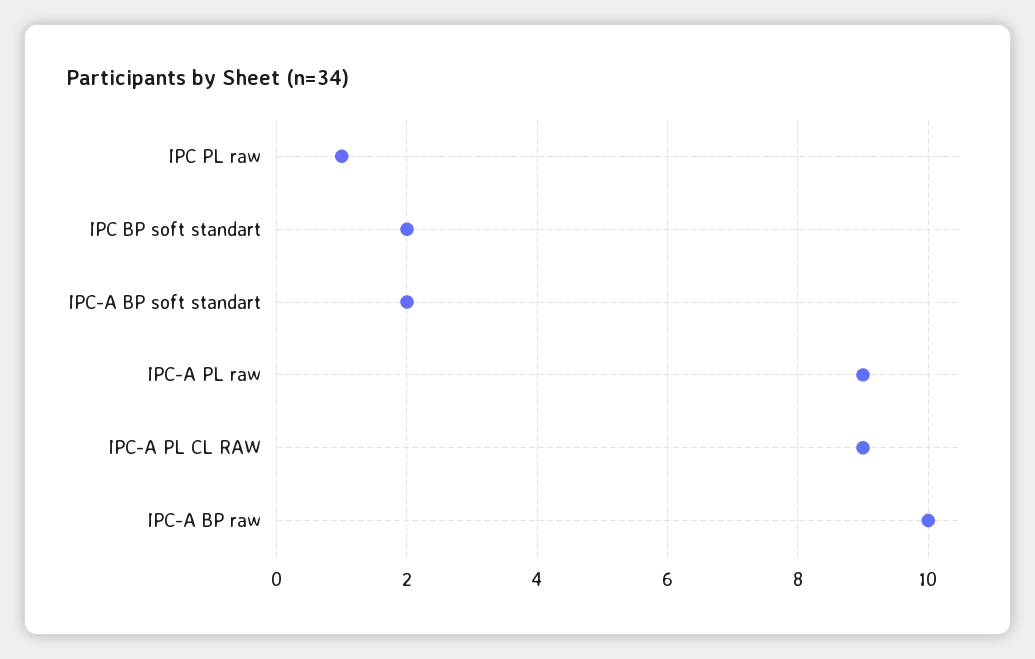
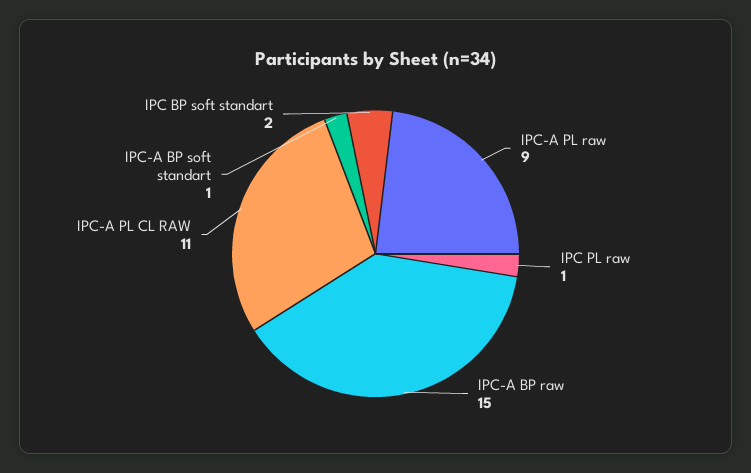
  {
    "IPC PL raw": 1,
    "IPC BP soft standart": 2,
-   "IPC-A BP soft standart": 2,
+   "IPC-A BP soft standart": 1,
    "IPC-A PL raw": 9,
-   "IPC-A PL CL RAW": 9,
+   "IPC-A PL CL RAW": 11,
-   "IPC-A BP raw": 10
+   "IPC-A BP raw": 15
  }

